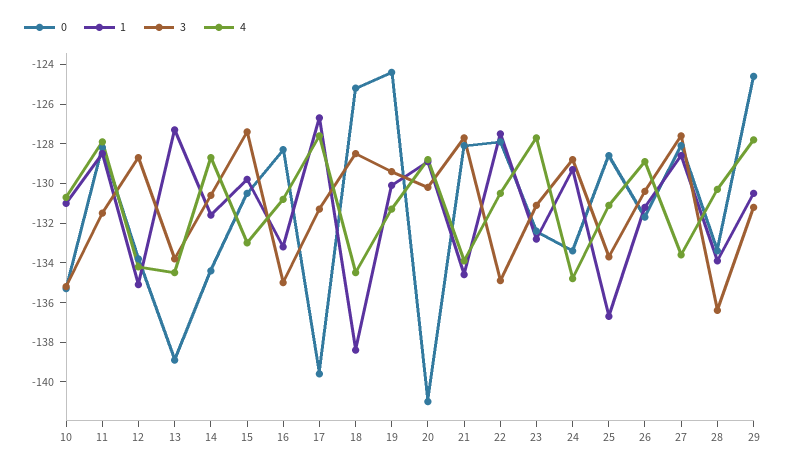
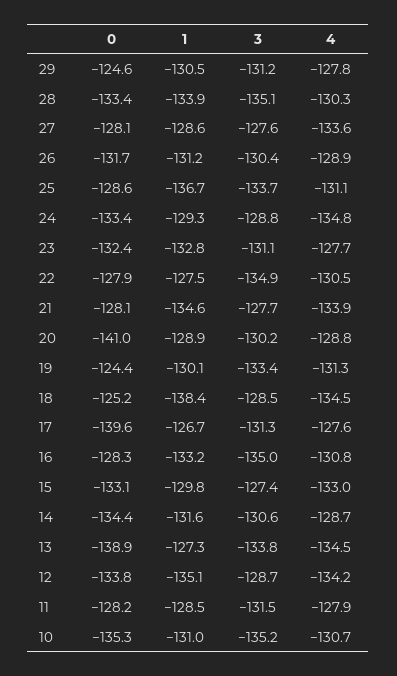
  {
    "0": {
      "10": -135.3,
      "11": -128.2,
      "12": -133.8,
      "13": -138.9,
      "14": -134.4,
-     "15": -130.5,
+     "15": -133.1,
      "16": -128.3,
      "17": -139.6,
      "18": -125.2,
      "19": -124.4,
      "20": -141,
      "21": -128.1,
      "22": -127.9,
      "23": -132.4,
      "24": -133.4,
      "25": -128.6,
      "26": -131.7,
      "27": -128.1,
      "28": -133.4,
      "29": -124.6
    },
    "1": {
      "10": -131,
      "11": -128.5,
      "12": -135.1,
      "13": -127.3,
      "14": -131.6,
      "15": -129.8,
      "16": -133.2,
      "17": -126.7,
      "18": -138.4,
      "19": -130.1,
      "20": -128.9,
      "21": -134.6,
      "22": -127.5,
      "23": -132.8,
      "24": -129.3,
      "25": -136.7,
      "26": -131.2,
      "27": -128.6,
      "28": -133.9,
      "29": -130.5
    },
    "3": {
      "10": -135.2,
      "11": -131.5,
      "12": -128.7,
      "13": -133.8,
      "14": -130.6,
      "15": -127.4,
      "16": -135,
      "17": -131.3,
      "18": -128.5,
-     "19": -129.5,
+     "19": -133.4,
      "20": -130.2,
      "21": -127.7,
      "22": -134.9,
      "23": -131.1,
      "24": -128.8,
      "25": -133.7,
      "26": -130.4,
      "27": -127.6,
-     "28": -136.5,
+     "28": -135.1,
      "29": -131.2
    },
    "4": {
      "10": -130.7,
      "11": -127.9,
      "12": -134.2,
      "13": -134.5,
      "14": -128.7,
      "15": -133,
      "16": -130.8,
      "17": -127.6,
      "18": -134.5,
      "19": -131.3,
      "20": -128.8,
      "21": -133.9,
      "22": -130.5,
      "23": -127.7,
      "24": -134.8,
      "25": -131.1,
      "26": -128.9,
      "27": -133.6,
      "28": -130.3,
      "29": -127.8
    }
  }

